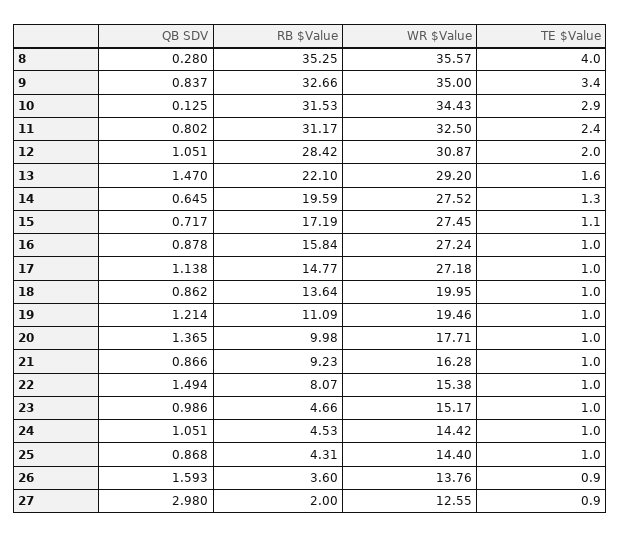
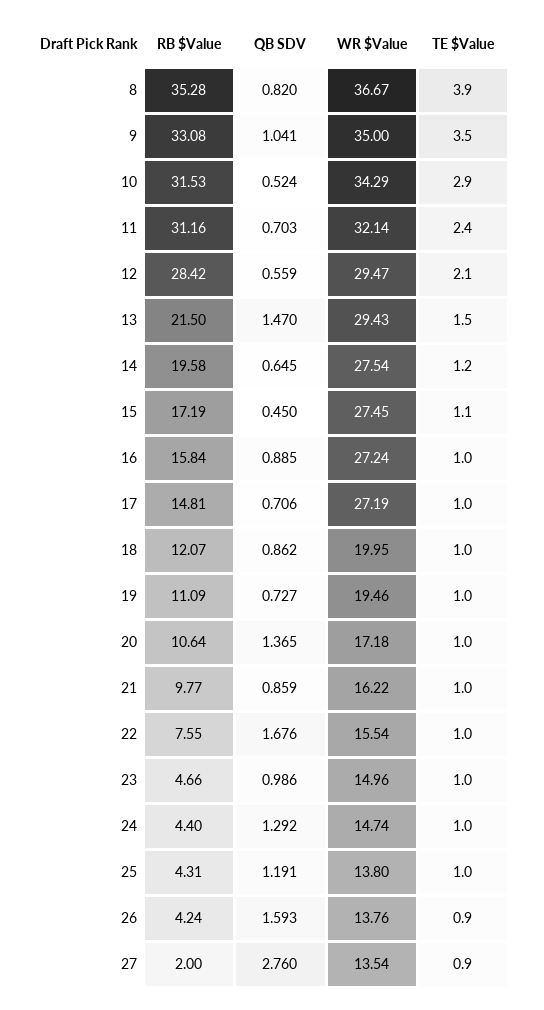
  {
    "QB SDV": {
-     "8": 0.28,
+     "8": 0.82,
-     "9": 0.837,
+     "9": 1.041,
-     "10": 0.125,
+     "10": 0.524,
-     "11": 0.802,
+     "11": 0.703,
-     "12": 1.051,
+     "12": 0.559,
      "13": 1.47,
      "14": 0.645,
-     "15": 0.717,
+     "15": 0.45,
-     "16": 0.878,
+     "16": 0.885,
-     "17": 1.138,
+     "17": 0.706,
      "18": 0.862,
-     "19": 1.214,
+     "19": 0.727,
      "20": 1.365,
-     "21": 0.866,
+     "21": 0.859,
-     "22": 1.494,
+     "22": 1.676,
      "23": 0.986,
-     "24": 1.051,
+     "24": 1.292,
-     "25": 0.868,
+     "25": 1.191,
      "26": 1.593,
-     "27": 2.98
+     "27": 2.76
    },
    "RB $Value": {
-     "8": 35.25,
+     "8": 35.28,
-     "9": 32.66,
+     "9": 33.08,
      "10": 31.53,
-     "11": 31.17,
+     "11": 31.16,
      "12": 28.42,
-     "13": 22.1,
+     "13": 21.5,
-     "14": 19.59,
+     "14": 19.58,
      "15": 17.19,
      "16": 15.84,
-     "17": 14.77,
+     "17": 14.81,
-     "18": 13.64,
+     "18": 12.07,
      "19": 11.09,
-     "20": 9.98,
+     "20": 10.64,
-     "21": 9.23,
+     "21": 9.77,
-     "22": 8.07,
+     "22": 7.55,
      "23": 4.66,
-     "24": 4.53,
+     "24": 4.4,
      "25": 4.31,
-     "26": 3.6,
+     "26": 4.24,
      "27": 2
    },
    "WR $Value": {
-     "8": 35.57,
+     "8": 36.67,
      "9": 35,
-     "10": 34.43,
+     "10": 34.29,
-     "11": 32.5,
+     "11": 32.14,
-     "12": 30.87,
+     "12": 29.47,
-     "13": 29.2,
+     "13": 29.43,
-     "14": 27.52,
+     "14": 27.54,
      "15": 27.45,
      "16": 27.24,
-     "17": 27.18,
+     "17": 27.19,
      "18": 19.95,
      "19": 19.46,
-     "20": 17.71,
+     "20": 17.18,
-     "21": 16.28,
+     "21": 16.22,
-     "22": 15.38,
+     "22": 15.54,
-     "23": 15.17,
+     "23": 14.96,
-     "24": 14.42,
+     "24": 14.74,
-     "25": 14.4,
+     "25": 13.8,
      "26": 13.76,
-     "27": 12.55
+     "27": 13.54
    },
    "TE $Value": {
-     "8": 4,
+     "8": 3.9,
-     "9": 3.4,
+     "9": 3.5,
      "10": 2.9,
      "11": 2.4,
-     "12": 2,
+     "12": 2.1,
-     "13": 1.6,
+     "13": 1.5,
-     "14": 1.3,
+     "14": 1.2,
      "15": 1.1,
      "16": 1,
      "17": 1,
      "18": 1,
      "19": 1,
      "20": 1,
      "21": 1,
      "22": 1,
      "23": 1,
      "24": 1,
      "25": 1,
      "26": 0.9,
      "27": 0.9
    }
  }

